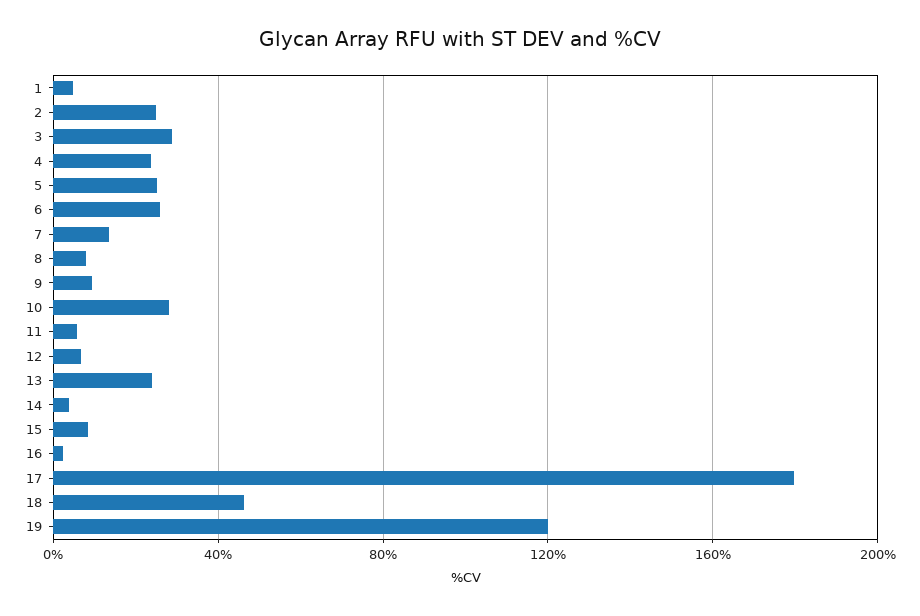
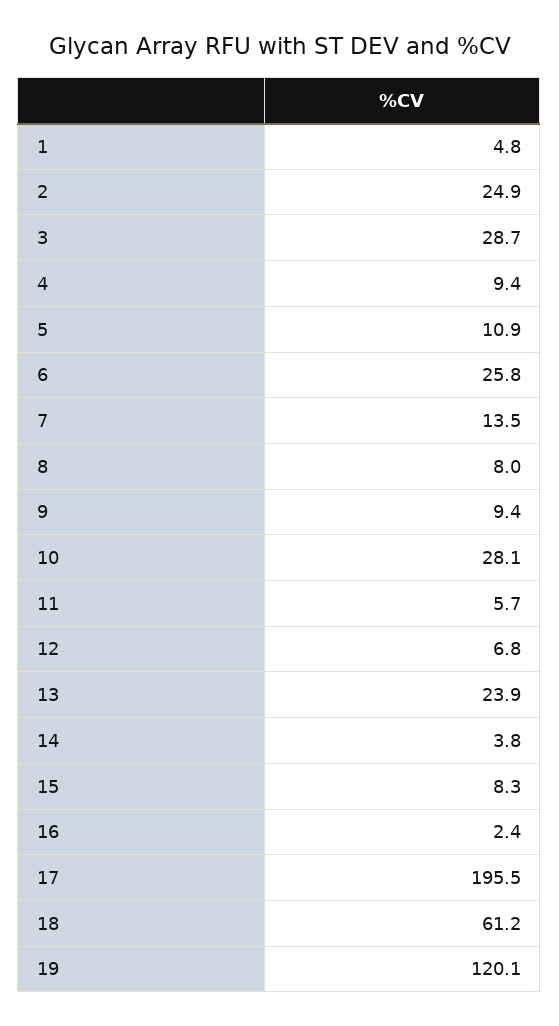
  {
    "1": 4.8,
    "2": 24.9,
    "3": 28.7,
-   "4": 25,
+   "4": 9.4,
-   "5": 25,
+   "5": 10.9,
    "6": 25.8,
    "7": 13.5,
    "8": 8,
    "9": 9.4,
    "10": 28.1,
    "11": 5.7,
    "12": 6.8,
    "13": 23.9,
    "14": 3.8,
    "15": 8.3,
    "16": 2.4,
-   "17": 180,
+   "17": 195.5,
-   "18": 45,
+   "18": 61.2,
    "19": 120.1
  }

